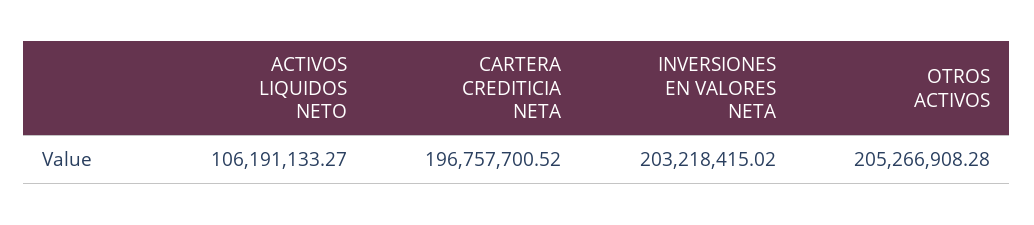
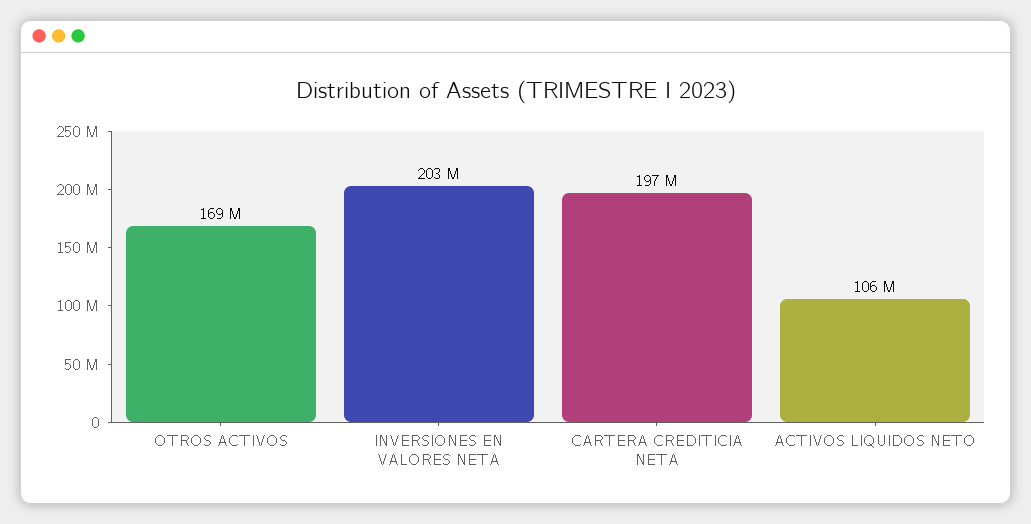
  {
    "ACTIVOS LIQUIDOS NETO": 106191133.27,
    "CARTERA CREDITICIA NETA": 196757700.52,
    "INVERSIONES EN VALORES NETA": 203218415.02,
-   "OTROS ACTIVOS": 205266908.28
+   "OTROS ACTIVOS": 169000000
  }

